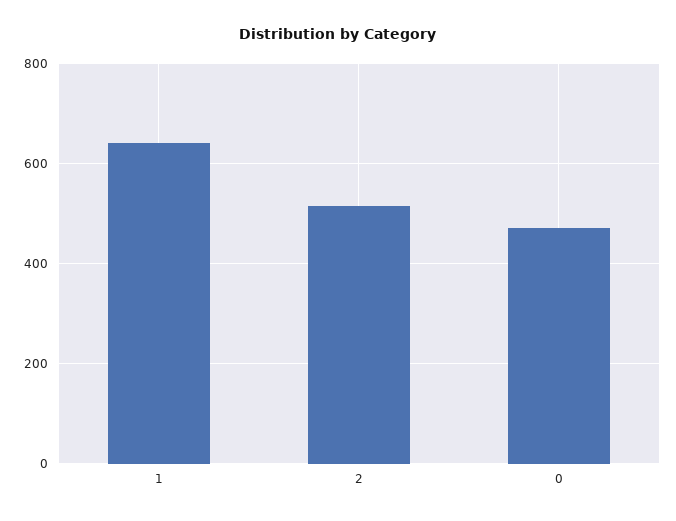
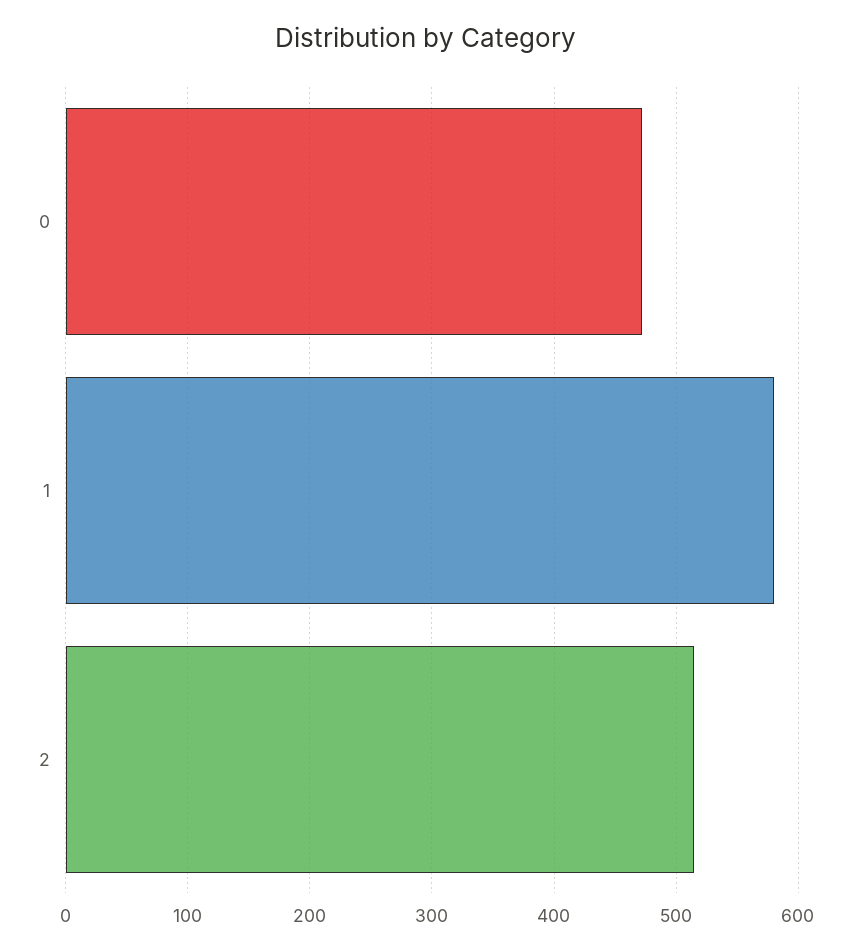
  {
-   "1": 640,
+   "1": 580,
    "2": 520,
    "0": 470
  }

